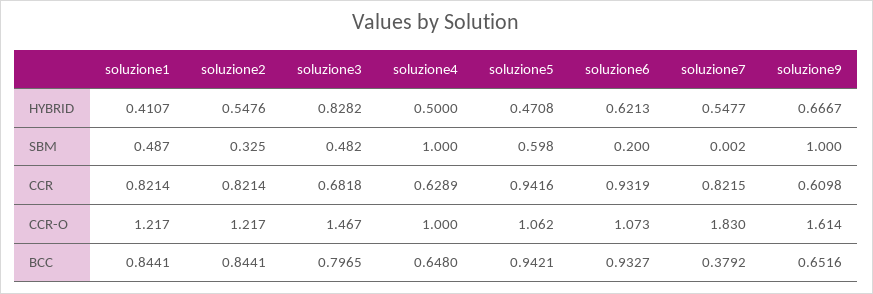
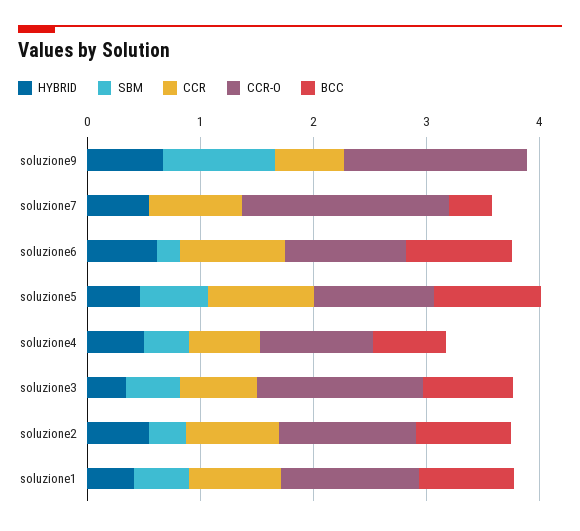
  {
    "HYBRID": {
      "soluzione1": 0.4107,
      "soluzione2": 0.5476,
-     "soluzione3": 0.8282,
+     "soluzione3": 0.4,
      "soluzione4": 0.5,
      "soluzione5": 0.4708,
      "soluzione6": 0.6213,
      "soluzione7": 0.5477,
      "soluzione9": 0.6667
    },
    "SBM": {
      "soluzione1": 0.487,
      "soluzione2": 0.325,
      "soluzione3": 0.482,
-     "soluzione4": 1,
+     "soluzione4": 0.4,
      "soluzione5": 0.598,
      "soluzione6": 0.2,
      "soluzione7": 0.002,
      "soluzione9": 1
    },
    "CCR": {
      "soluzione1": 0.8214,
      "soluzione2": 0.8214,
      "soluzione3": 0.6818,
      "soluzione4": 0.6289,
      "soluzione5": 0.9416,
      "soluzione6": 0.9319,
      "soluzione7": 0.8215,
      "soluzione9": 0.6098
    },
    "CCR-O": {
      "soluzione1": 1.217,
      "soluzione2": 1.217,
      "soluzione3": 1.467,
      "soluzione4": 1,
      "soluzione5": 1.062,
      "soluzione6": 1.073,
      "soluzione7": 1.83,
      "soluzione9": 1.614
    },
    "BCC": {
      "soluzione1": 0.8441,
      "soluzione2": 0.8441,
      "soluzione3": 0.7965,
      "soluzione4": 0.648,
      "soluzione5": 0.9421,
      "soluzione6": 0.9327,
      "soluzione7": 0.3792,
-     "soluzione9": 0.6516
+     "soluzione9": 0
    }
  }

